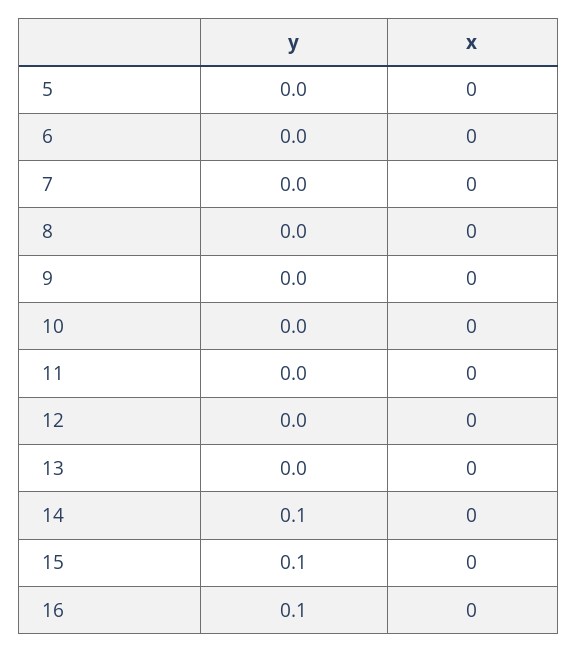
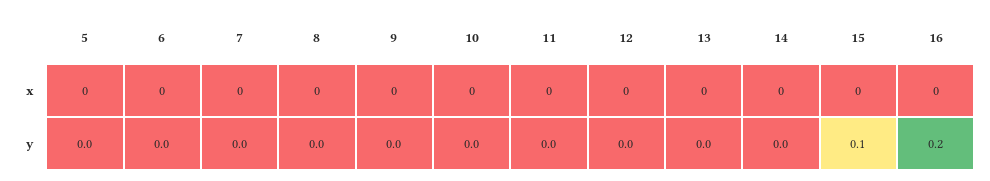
  {
    "y": {
      "5": 0,
      "6": 0,
      "7": 0,
      "8": 0,
      "9": 0,
      "10": 0,
      "11": 0,
      "12": 0,
      "13": 0,
-     "14": 0.1,
+     "14": 0,
      "15": 0.1,
-     "16": 0.1
+     "16": 0.2
    },
    "x": {
      "5": 0,
      "6": 0,
      "7": 0,
      "8": 0,
      "9": 0,
      "10": 0,
      "11": 0,
      "12": 0,
      "13": 0,
      "14": 0,
      "15": 0,
      "16": 0
    }
  }

